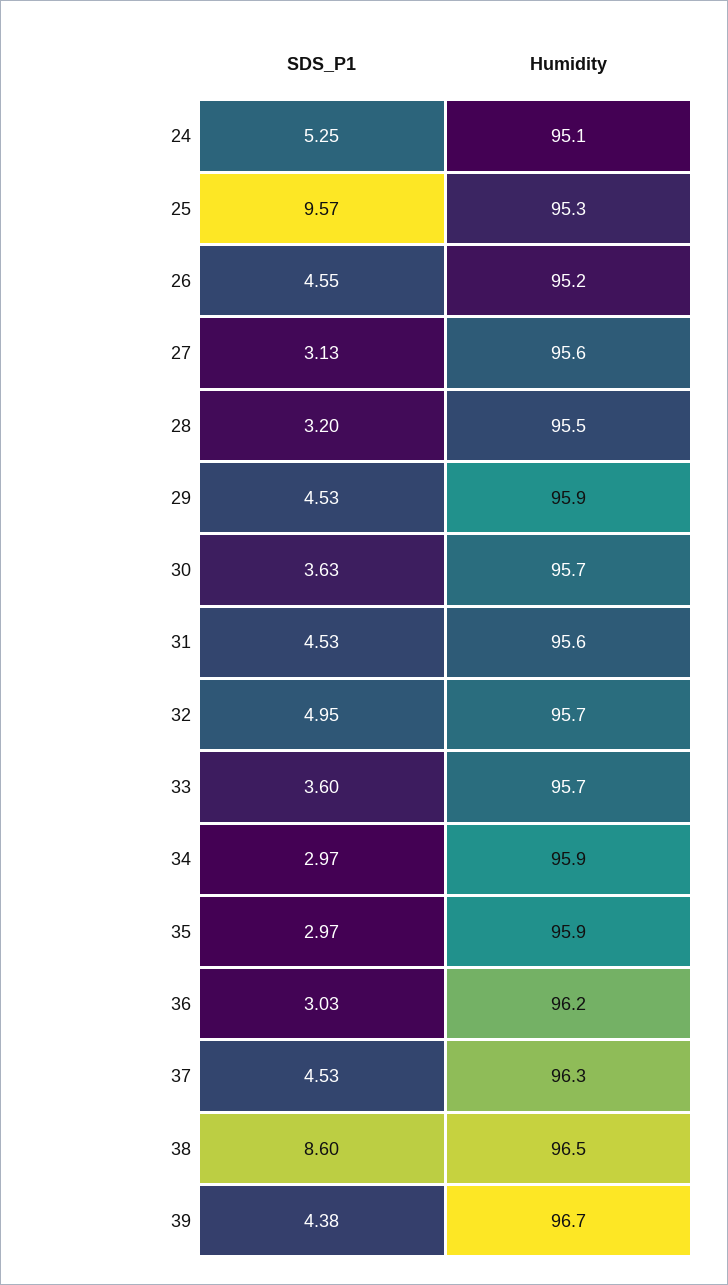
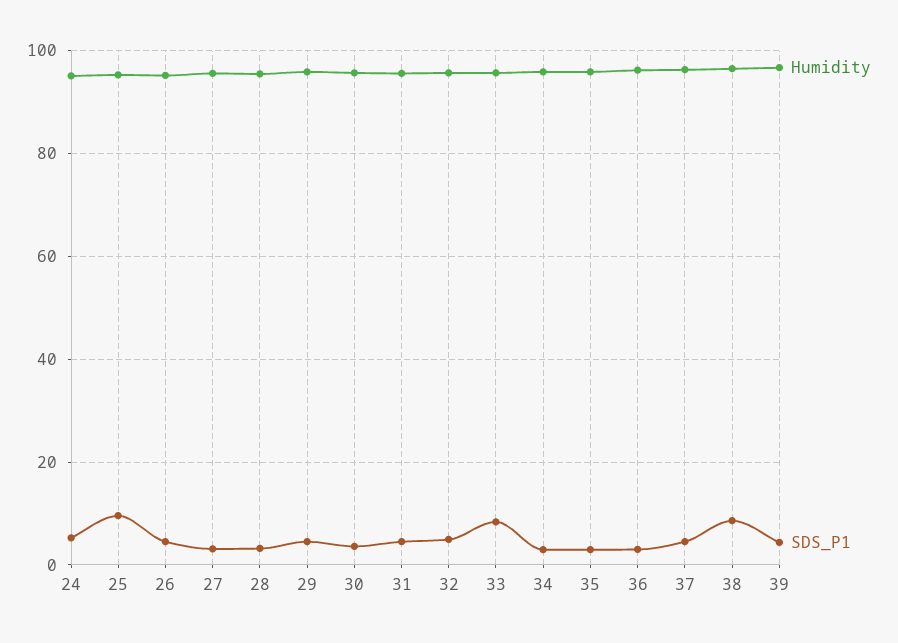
  {
    "SDS_P1": {
      "24": 5.25,
      "25": 9.57,
      "26": 4.55,
      "27": 3.13,
      "28": 3.2,
      "29": 4.53,
      "30": 3.63,
      "31": 4.53,
      "32": 4.95,
-     "33": 3.6,
+     "33": 8,
      "34": 2.97,
      "35": 2.97,
      "36": 3.03,
      "37": 4.53,
      "38": 8.6,
      "39": 4.38
    },
    "Humidity": {
      "24": 95.1,
      "25": 95.3,
      "26": 95.2,
      "27": 95.6,
      "28": 95.5,
      "29": 95.9,
      "30": 95.7,
      "31": 95.6,
      "32": 95.7,
      "33": 95.7,
      "34": 95.9,
      "35": 95.9,
      "36": 96.2,
      "37": 96.3,
      "38": 96.5,
      "39": 96.7
    }
  }

